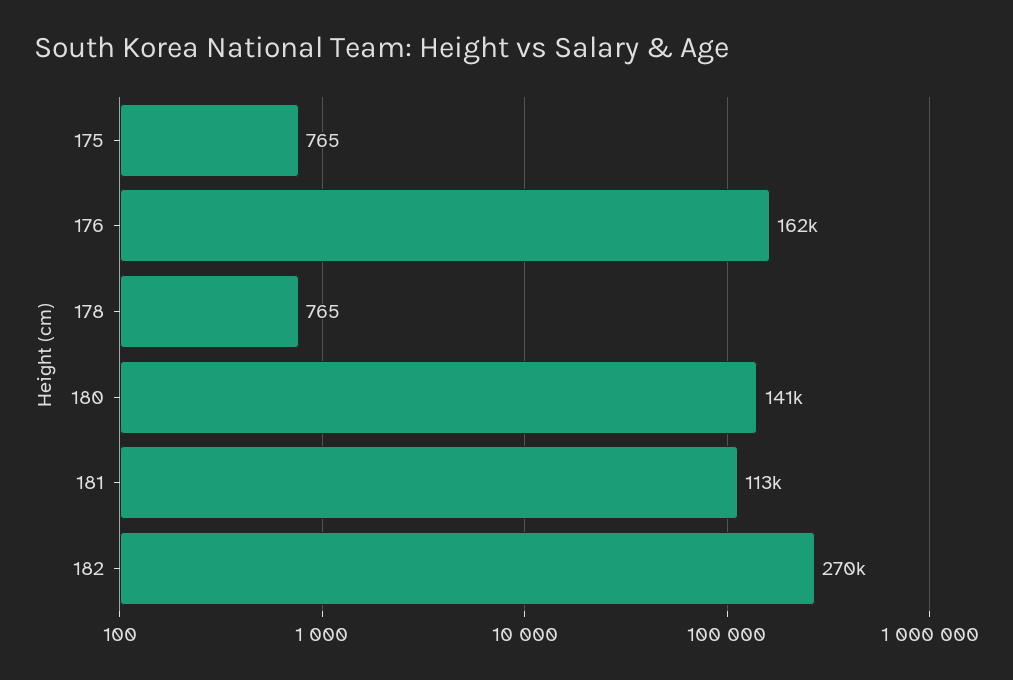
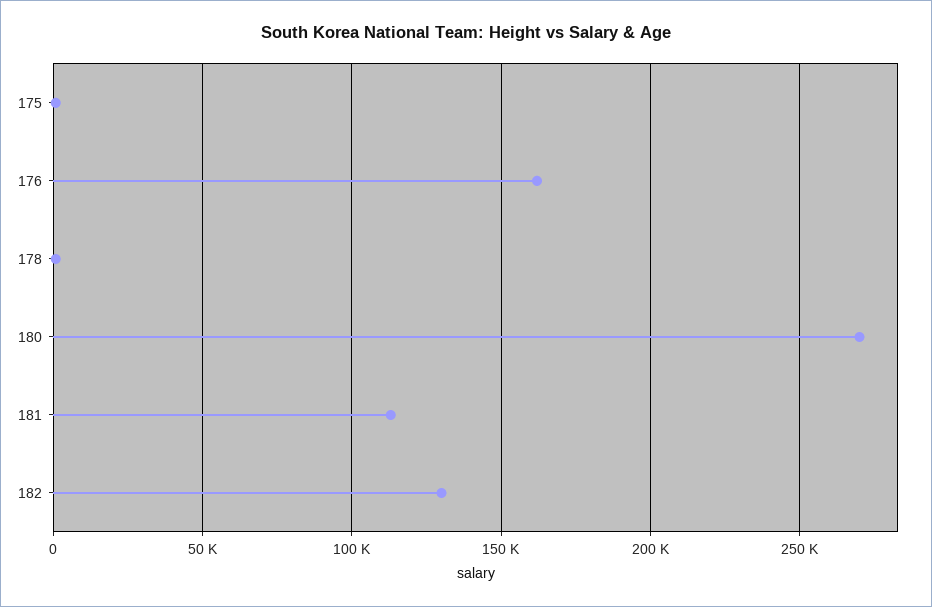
  {
    "175": 765,
    "176": 162000,
    "178": 765,
-   "180": 141000,
+   "180": 270000,
    "181": 113000,
-   "182": 270000
+   "182": 130000
  }

